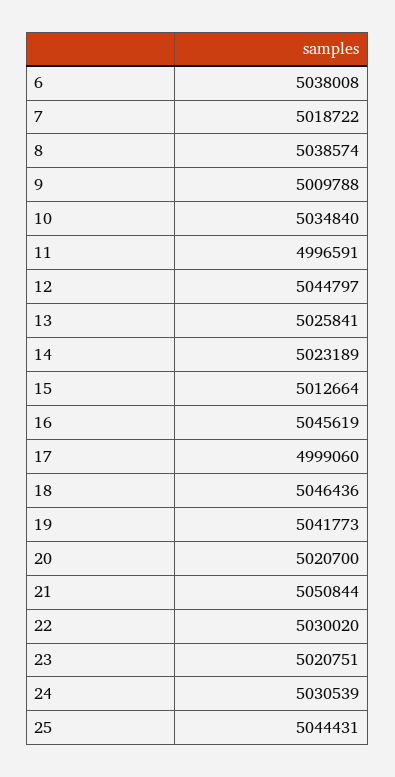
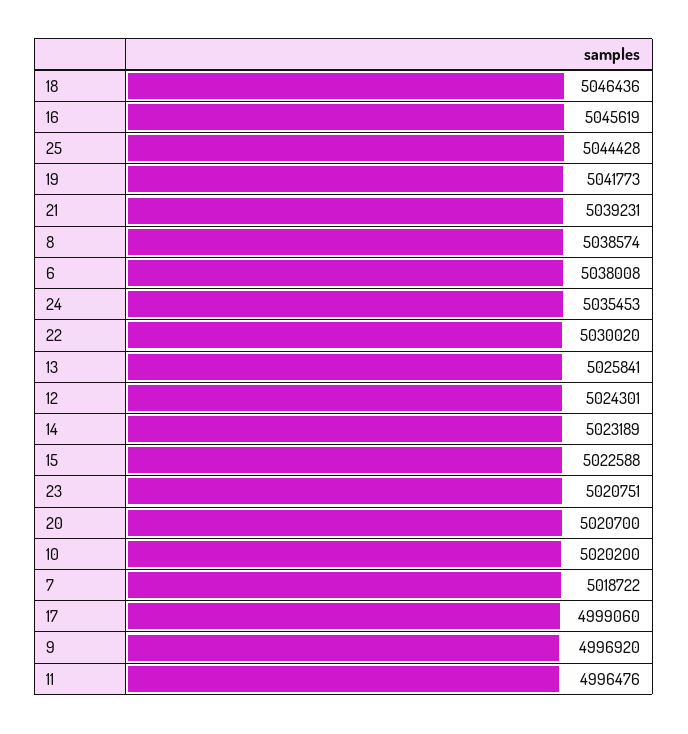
  {
    "6": 5038008,
    "7": 5018722,
    "8": 5038574,
-   "9": 5009788,
+   "9": 4996920,
-   "10": 5034840,
+   "10": 5020200,
-   "11": 4996591,
+   "11": 4996476,
-   "12": 5044797,
+   "12": 5024301,
    "13": 5025841,
    "14": 5023189,
-   "15": 5012664,
+   "15": 5022588,
    "16": 5045619,
    "17": 4999060,
    "18": 5046436,
    "19": 5041773,
    "20": 5020700,
-   "21": 5050844,
+   "21": 5039231,
    "22": 5030020,
    "23": 5020751,
-   "24": 5030539,
+   "24": 5035453,
-   "25": 5044431
+   "25": 5044428
  }

